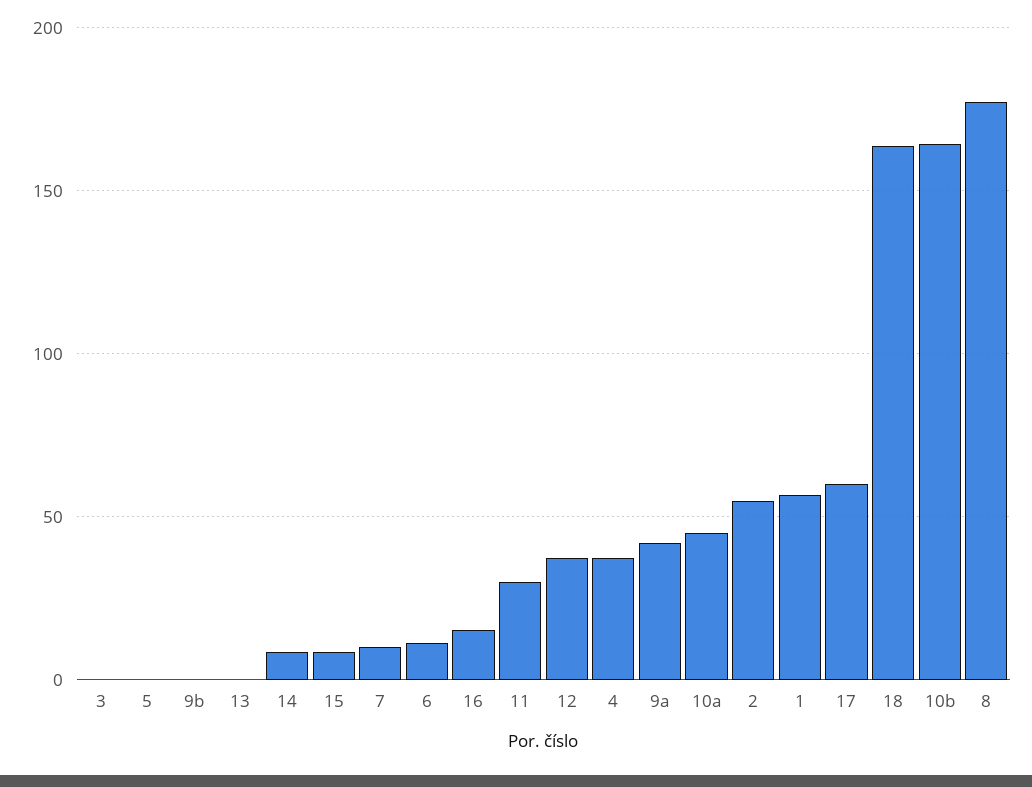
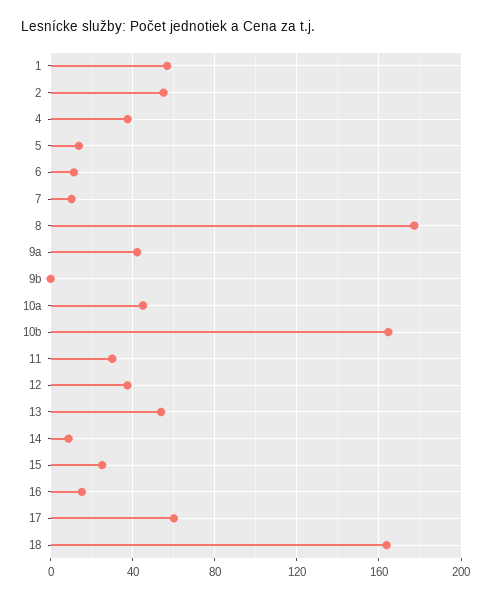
  {
-   "3": 0,
-   "5": 0,
+   "5": 15,
    "9b": 0,
-   "13": 0,
+   "13": 55,
    "14": 10,
-   "15": 10,
+   "15": 25,
    "7": 10,
    "6": 10,
    "16": 15,
    "11": 30,
    "12": 35,
    "4": 40,
    "9a": 40,
    "10a": 45,
    "2": 55,
    "1": 55,
    "17": 60,
    "18": 165,
    "10b": 165,
    "8": 175
  }

